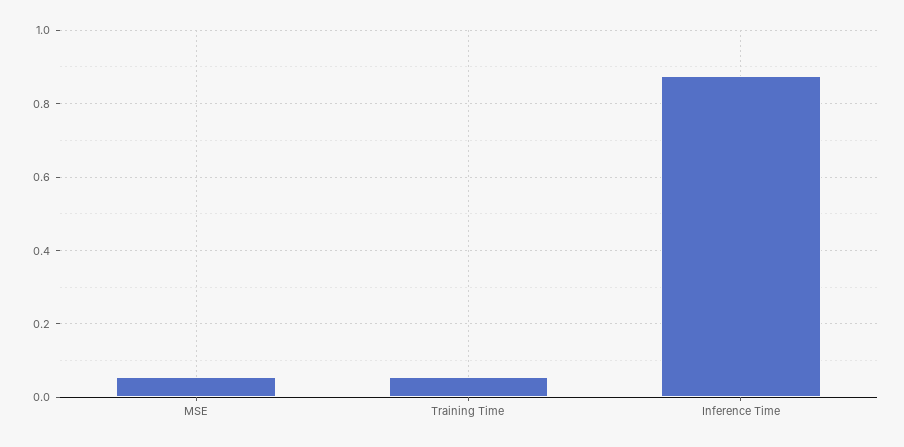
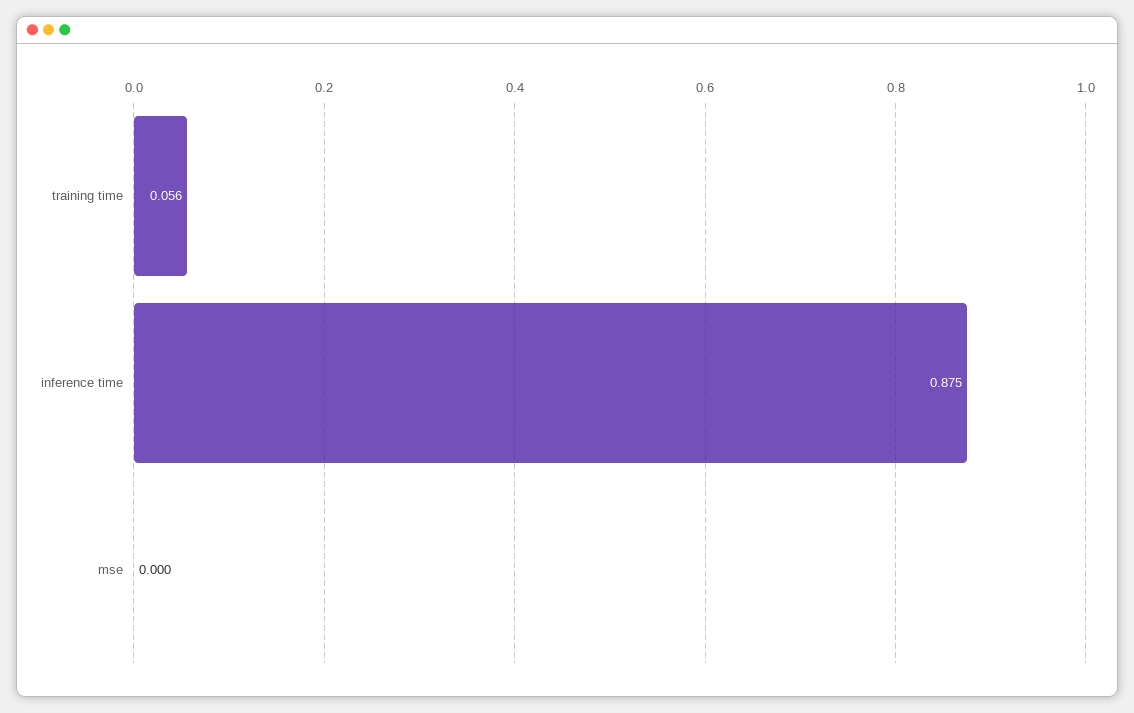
  {
-   "MSE": 0.06,
+   "MSE": 0,
    "Training Time": 0.056,
    "Inference Time": 0.875
  }

